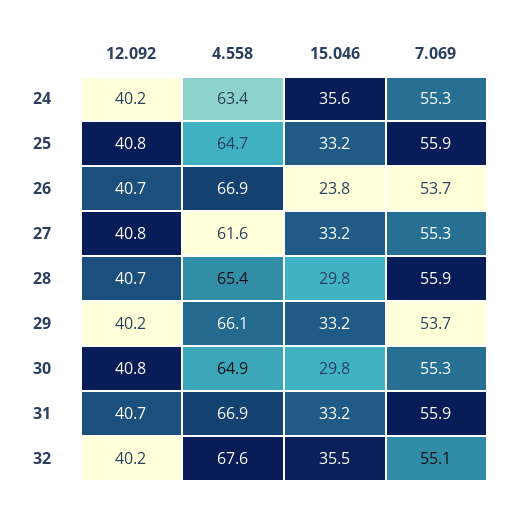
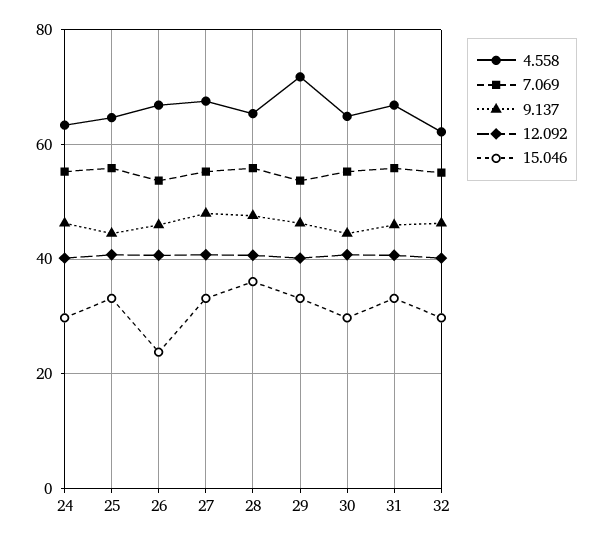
  {
    "12.092": {
      "24": 40.2,
      "25": 40.8,
      "26": 40.7,
      "27": 40.8,
      "28": 40.7,
      "29": 40.2,
      "30": 40.8,
      "31": 40.7,
      "32": 40.2
    },
    "4.558": {
      "24": 63.4,
      "25": 64.7,
      "26": 66.9,
-     "27": 61.6,
+     "27": 68,
      "28": 65.4,
-     "29": 66.1,
+     "29": 72,
      "30": 64.9,
      "31": 66.9,
-     "32": 67.6
+     "32": 62
    },
    "15.046": {
-     "24": 35.6,
+     "24": 30,
      "25": 33.2,
      "26": 23.8,
      "27": 33.2,
-     "28": 29.8,
+     "28": 36,
      "29": 33.2,
      "30": 29.8,
      "31": 33.2,
-     "32": 35.5
+     "32": 30
    },
    "7.069": {
      "24": 55.3,
      "25": 55.9,
      "26": 53.7,
      "27": 55.3,
      "28": 55.9,
      "29": 53.7,
      "30": 55.3,
      "31": 55.9,
      "32": 55.1
-   }
+   },
+   "9.137": {
+     "24": 46,
+     "25": 44,
+     "26": 46,
+     "27": 48,
+     "28": 48,
+     "29": 46,
+     "30": 44,
+     "31": 46,
+     "32": 46
+   }
  }

